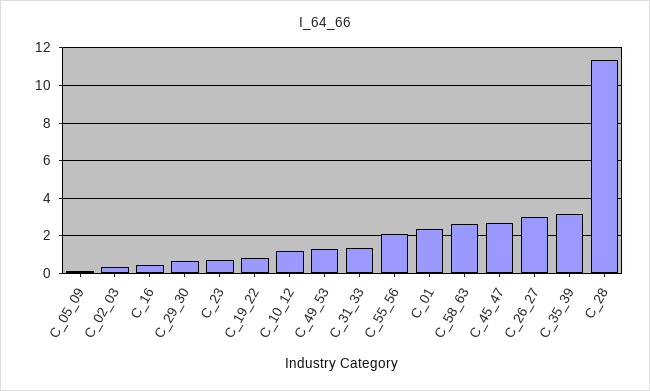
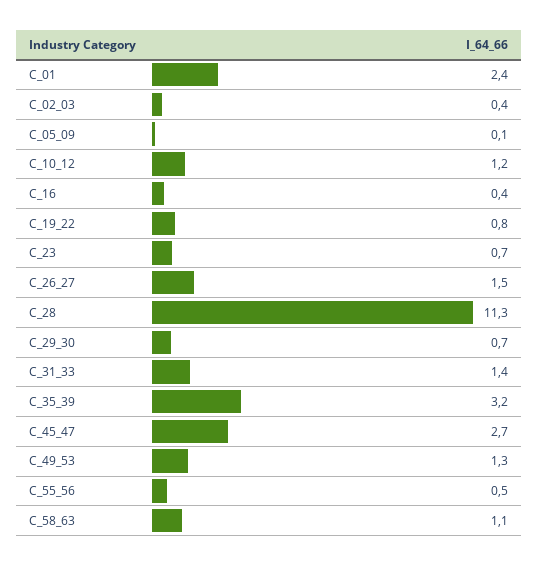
  {
    "C_05_09": 0.1,
    "C_02_03": 0.4,
    "C_16": 0.4,
    "C_29_30": 0.7,
    "C_23": 0.7,
    "C_19_22": 0.8,
    "C_10_12": 1.2,
    "C_49_53": 1.3,
    "C_31_33": 1.4,
-   "C_55_56": 2,
+   "C_55_56": 0.5,
    "C_01": 2.4,
-   "C_58_63": 2.5,
+   "C_58_63": 1.1,
    "C_45_47": 2.7,
-   "C_26_27": 3,
+   "C_26_27": 1.5,
    "C_35_39": 3.2,
    "C_28": 11.3
  }

